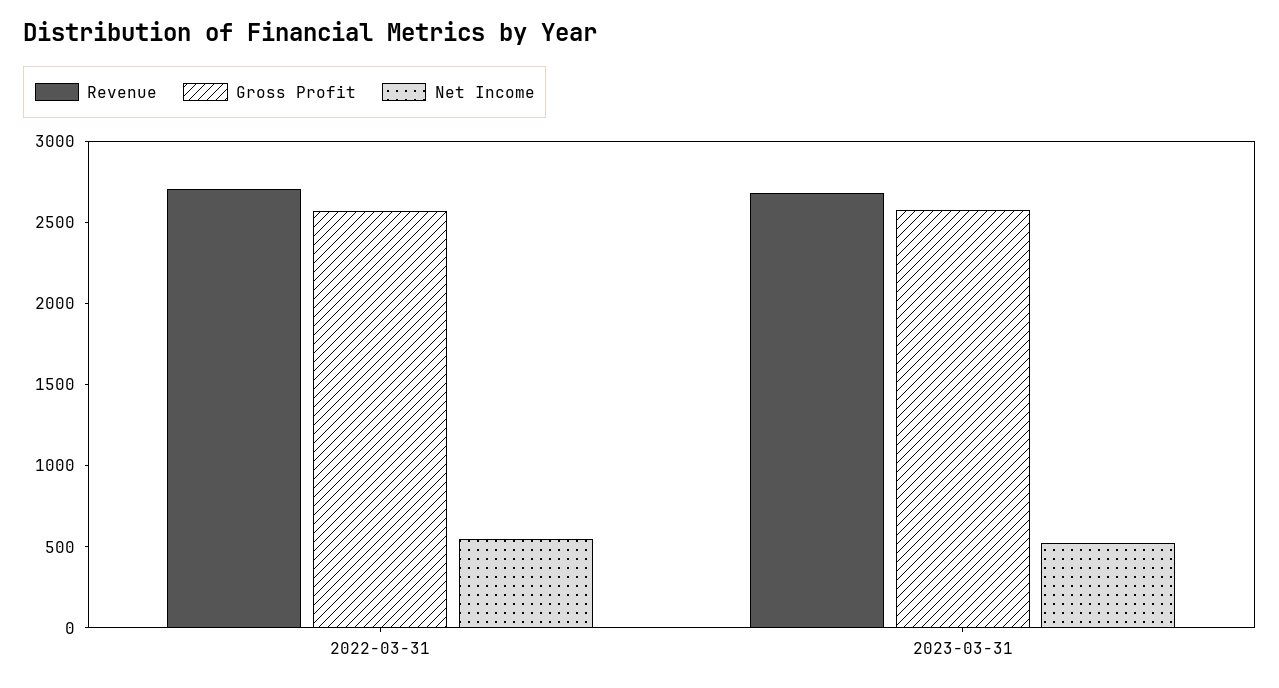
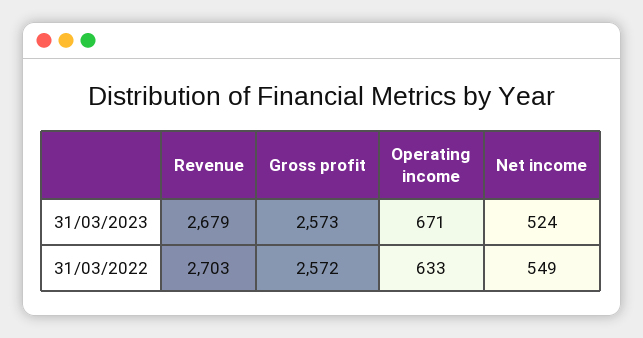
  {
    "Revenue": {
      "2022-03-31": 2703,
      "2023-03-31": 2679
    },
    "Gross Profit": {
      "2022-03-31": 2572,
      "2023-03-31": 2573
    },
    "Net Income": {
      "2022-03-31": 549,
      "2023-03-31": 524
-   }
+   },
+   "Operating income": {
+     "2023-03-31": 671,
+     "2022-03-31": 633
+   }
  }

